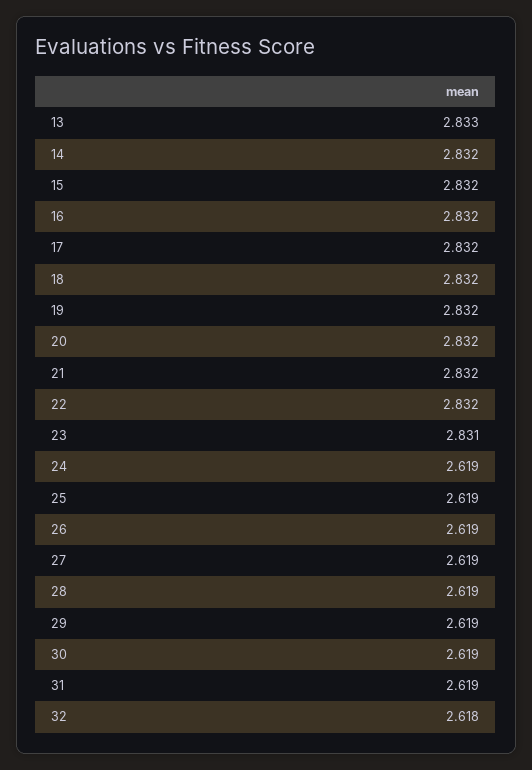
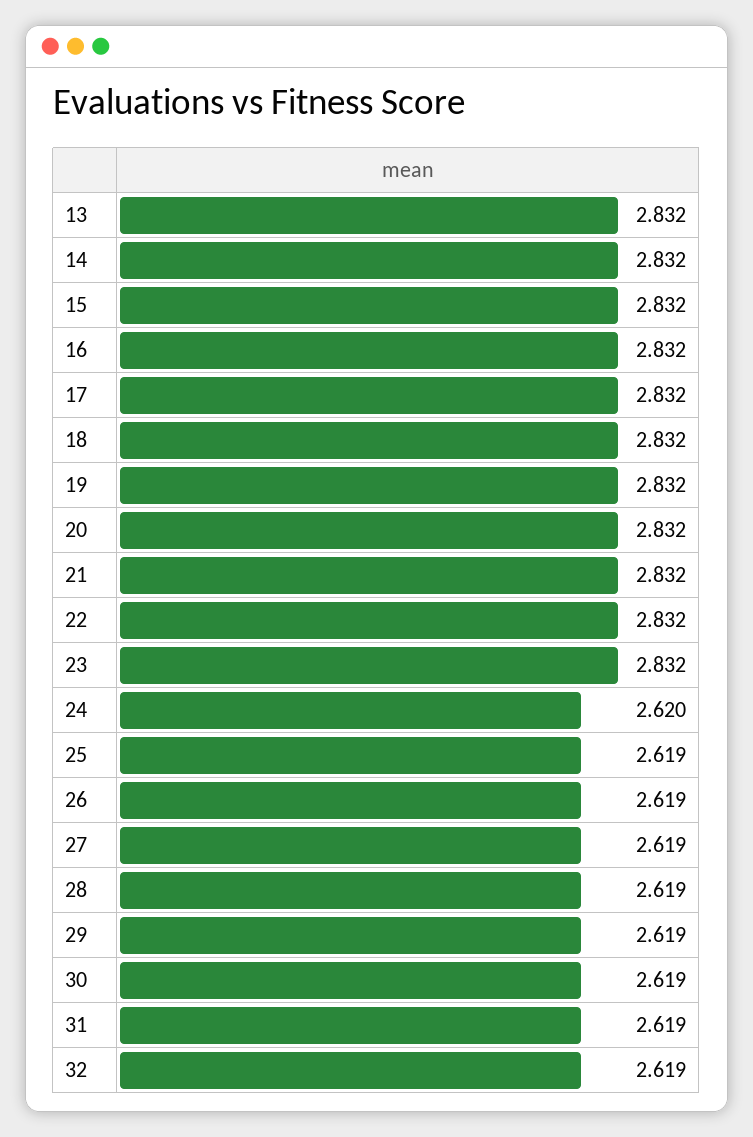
  {
-   "13": 2.833,
+   "13": 2.832,
    "14": 2.832,
    "15": 2.832,
    "16": 2.832,
    "17": 2.832,
    "18": 2.832,
    "19": 2.832,
    "20": 2.832,
    "21": 2.832,
    "22": 2.832,
-   "23": 2.831,
+   "23": 2.832,
-   "24": 2.619,
+   "24": 2.62,
    "25": 2.619,
    "26": 2.619,
    "27": 2.619,
    "28": 2.619,
    "29": 2.619,
    "30": 2.619,
    "31": 2.619,
-   "32": 2.618
+   "32": 2.619
  }

